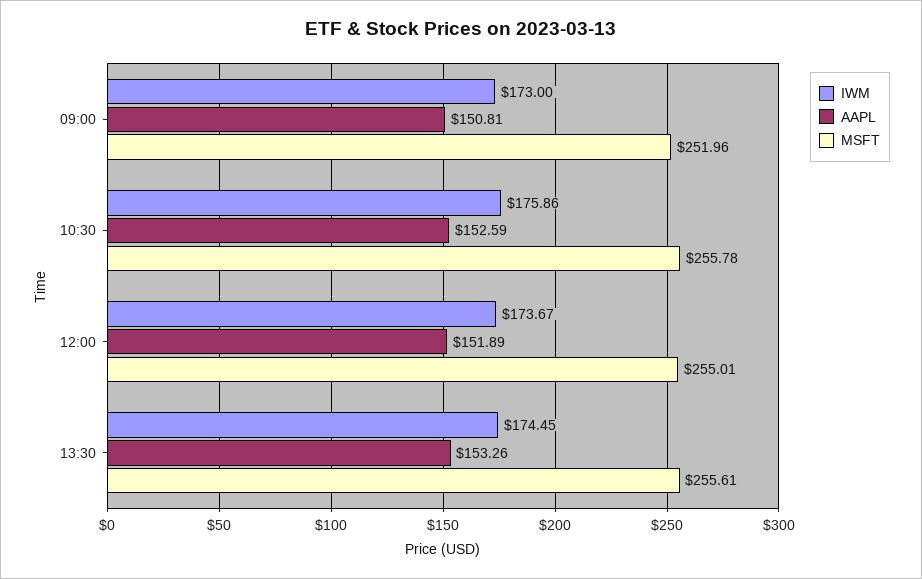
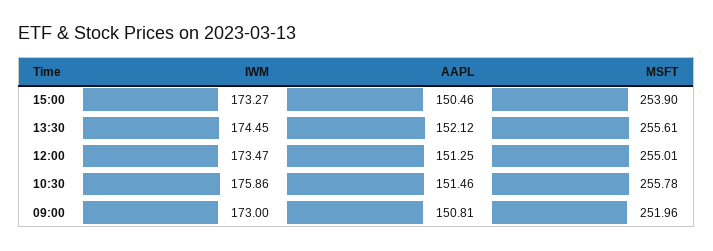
  {
    "IWM": {
      "09:00": 173,
      "10:30": 175.86,
-     "12:00": 173.67,
+     "12:00": 173.47,
-     "13:30": 174.45
+     "13:30": 174.45,
+     "15:00": 173.27
    },
    "AAPL": {
      "09:00": 150.81,
-     "10:30": 152.59,
+     "10:30": 151.46,
-     "12:00": 151.89,
+     "12:00": 151.25,
-     "13:30": 153.26
+     "13:30": 152.12,
+     "15:00": 150.46
    },
    "MSFT": {
      "09:00": 251.96,
      "10:30": 255.78,
      "12:00": 255.01,
-     "13:30": 255.61
+     "13:30": 255.61,
+     "15:00": 253.9
    }
  }

